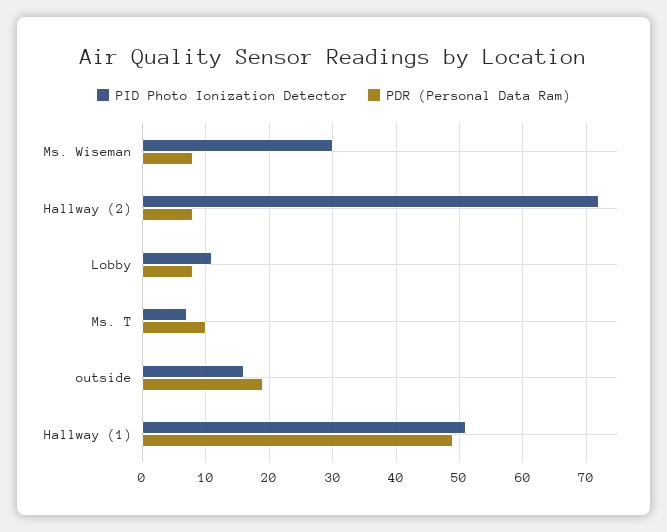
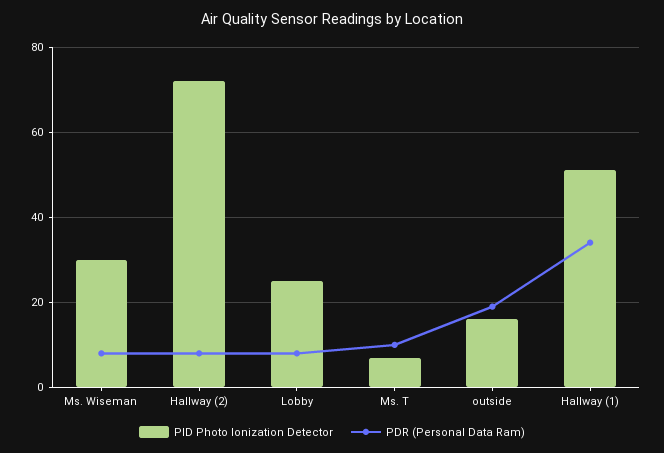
  {
    "PID Photo Ionization Detector": {
      "Ms. Wiseman": 30,
      "Hallway (2)": 72,
-     "Lobby": 11,
+     "Lobby": 25,
      "Ms. T": 7,
      "outside": 16,
      "Hallway (1)": 51
    },
    "PDR (Personal Data Ram)": {
      "Ms. Wiseman": 8,
      "Hallway (2)": 8,
      "Lobby": 8,
      "Ms. T": 10,
      "outside": 19,
-     "Hallway (1)": 49
+     "Hallway (1)": 35
    }
  }

